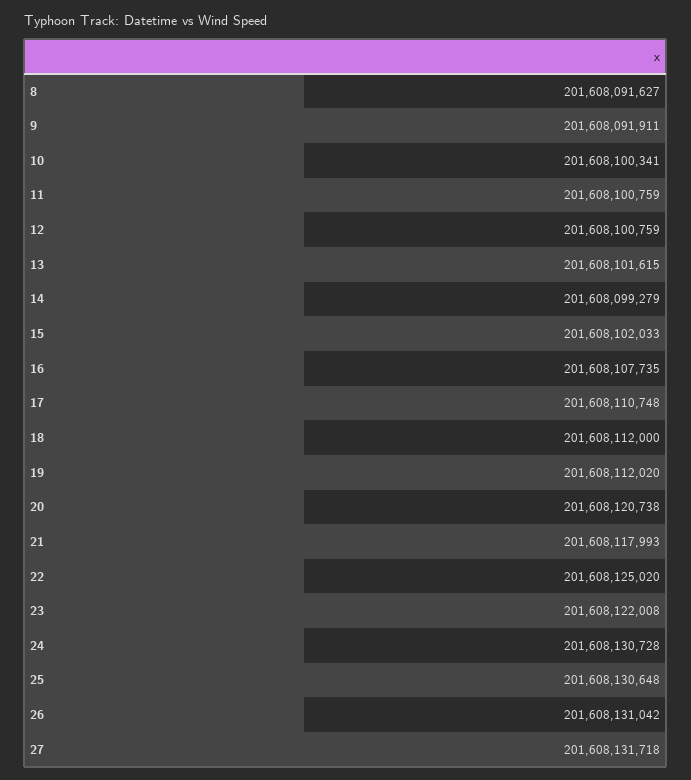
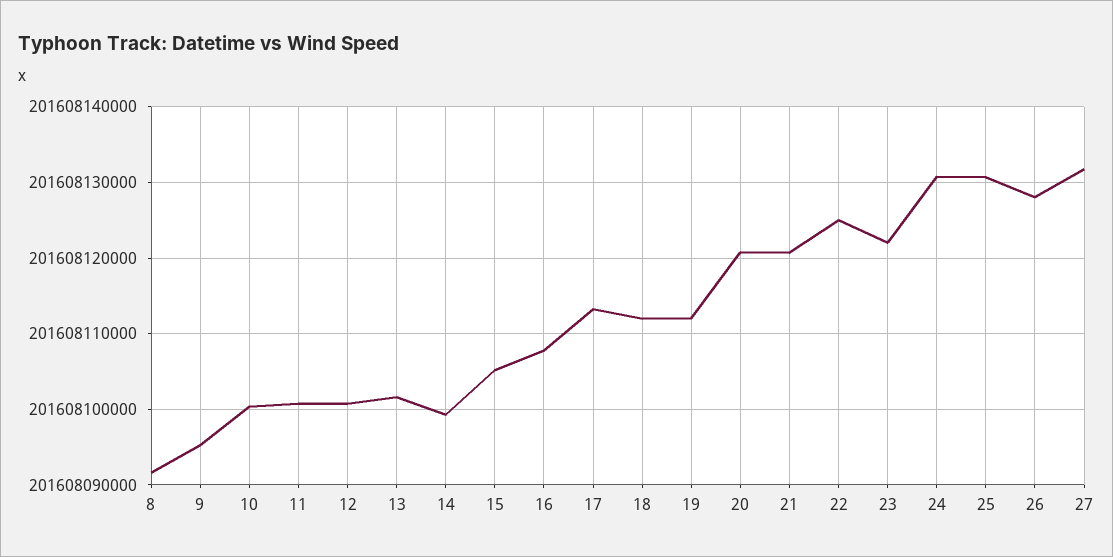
  {
    "8": 201608091627,
-   "9": 201608091911,
+   "9": 201608095000,
    "10": 201608100341,
    "11": 201608100759,
    "12": 201608100759,
    "13": 201608101615,
    "14": 201608099279,
-   "15": 201608102033,
+   "15": 201608105000,
    "16": 201608107735,
-   "17": 201608110748,
+   "17": 201608113000,
    "18": 201608112000,
    "19": 201608112020,
    "20": 201608120738,
-   "21": 201608117993,
+   "21": 201608121000,
    "22": 201608125020,
    "23": 201608122008,
    "24": 201608130728,
    "25": 201608130648,
-   "26": 201608131042,
+   "26": 201608128000,
    "27": 201608131718
  }

